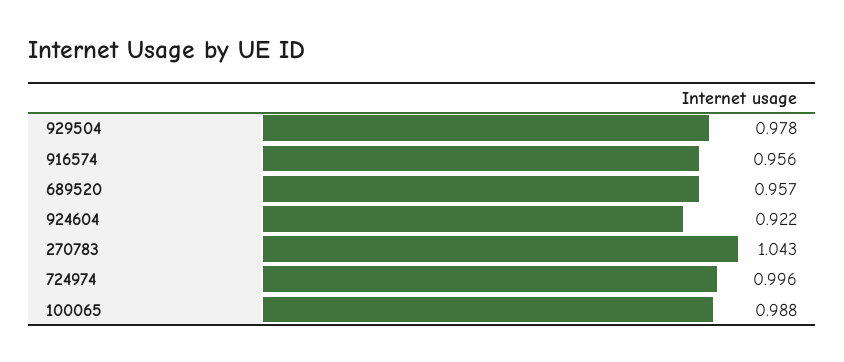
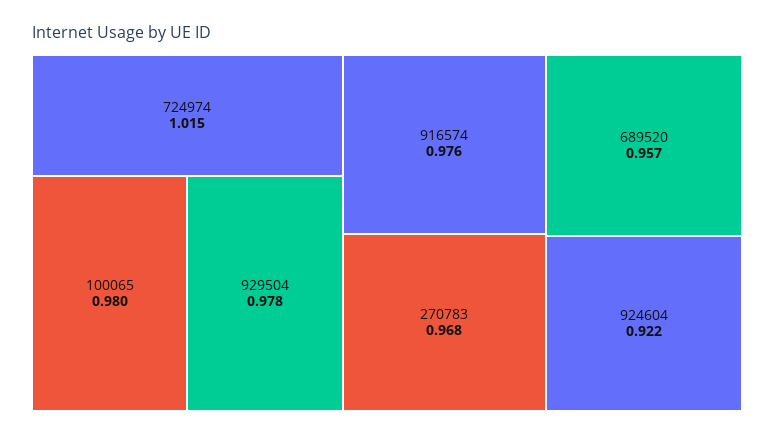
  {
    "929504": 0.978,
-   "916574": 0.956,
+   "916574": 0.976,
    "689520": 0.957,
    "924604": 0.922,
-   "270783": 1.043,
+   "270783": 0.968,
-   "724974": 0.996,
+   "724974": 1.015,
-   "100065": 0.988
+   "100065": 0.98
  }

